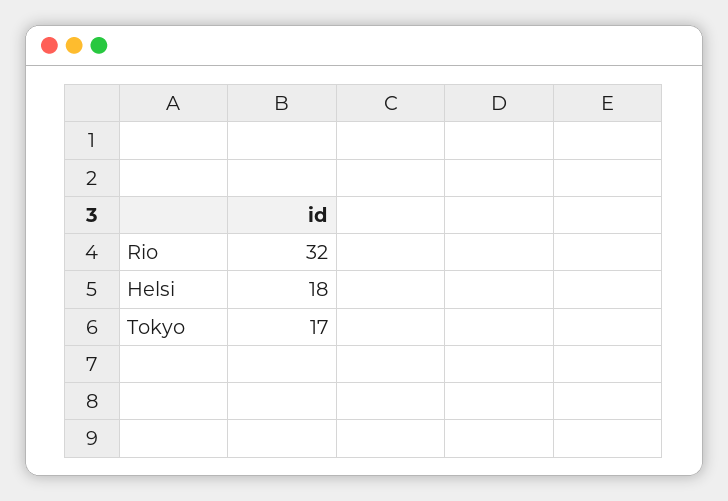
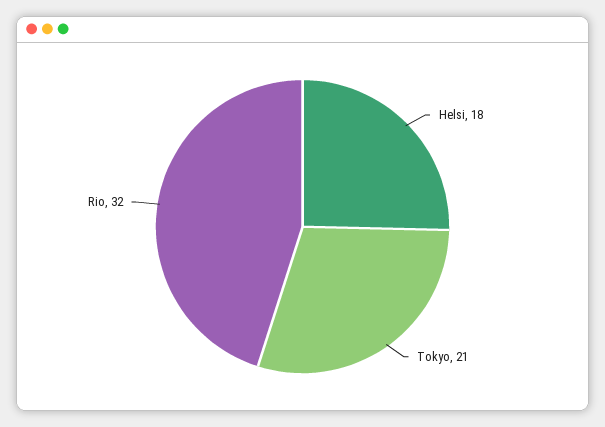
  {
    "Rio": 32,
    "Helsi": 18,
-   "Tokyo": 17
+   "Tokyo": 21
  }

